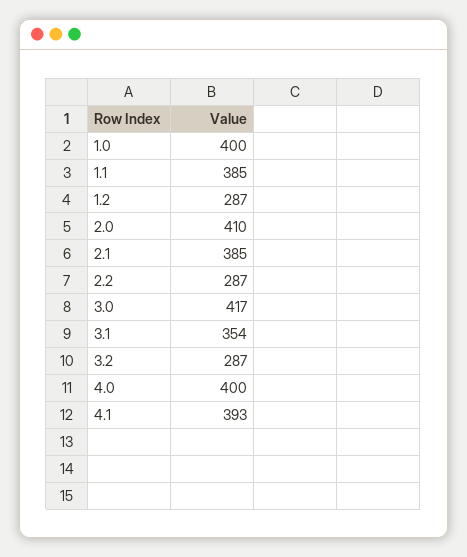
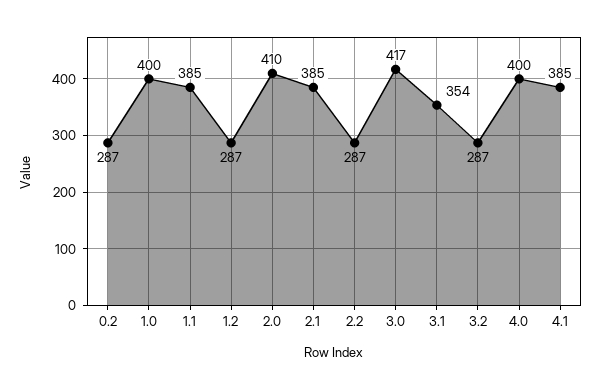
  {
    "1.0": 400,
    "1.1": 385,
    "1.2": 287,
    "2.0": 410,
    "2.1": 385,
    "2.2": 287,
    "3.0": 417,
    "3.1": 354,
    "3.2": 287,
    "4.0": 400,
-   "4.1": 393
+   "4.1": 385,
+   "0.2": 287
  }

